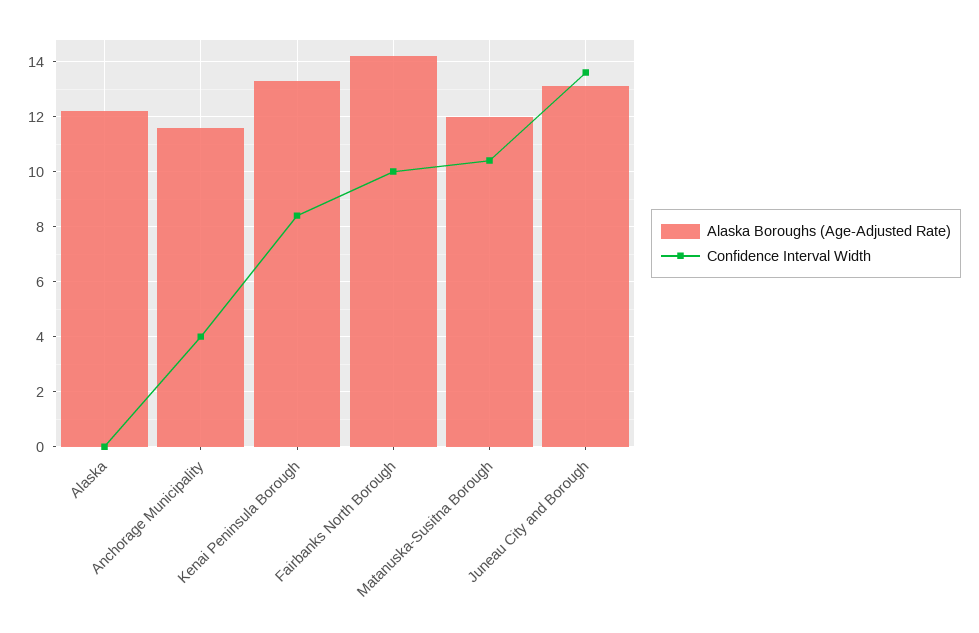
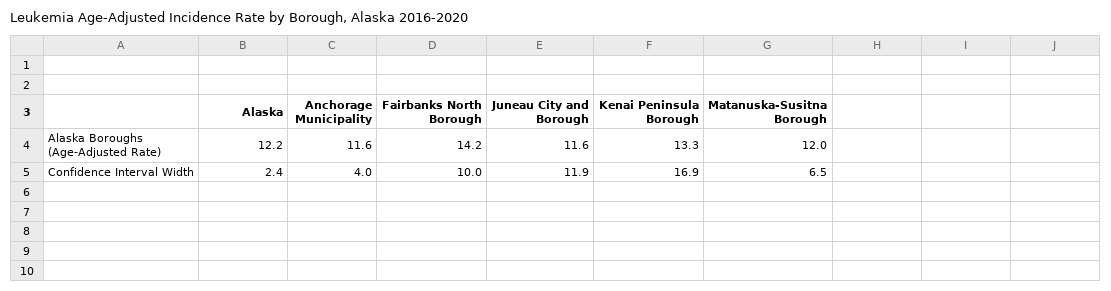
  {
    "Alaska Boroughs (Age-Adjusted Rate)": {
      "Alaska": 12.2,
      "Anchorage Municipality": 11.6,
      "Kenai Peninsula Borough": 13.3,
      "Fairbanks North Borough": 14.2,
      "Matanuska-Susitna Borough": 12,
-     "Juneau City and Borough": 13
+     "Juneau City and Borough": 11.6
    },
    "Confidence Interval Width": {
-     "Alaska": 0,
+     "Alaska": 2.4,
      "Anchorage Municipality": 4,
-     "Kenai Peninsula Borough": 8.5,
+     "Kenai Peninsula Borough": 16.9,
      "Fairbanks North Borough": 10,
-     "Matanuska-Susitna Borough": 10.5,
+     "Matanuska-Susitna Borough": 6.5,
-     "Juneau City and Borough": 13.5
+     "Juneau City and Borough": 11.9
    }
  }

